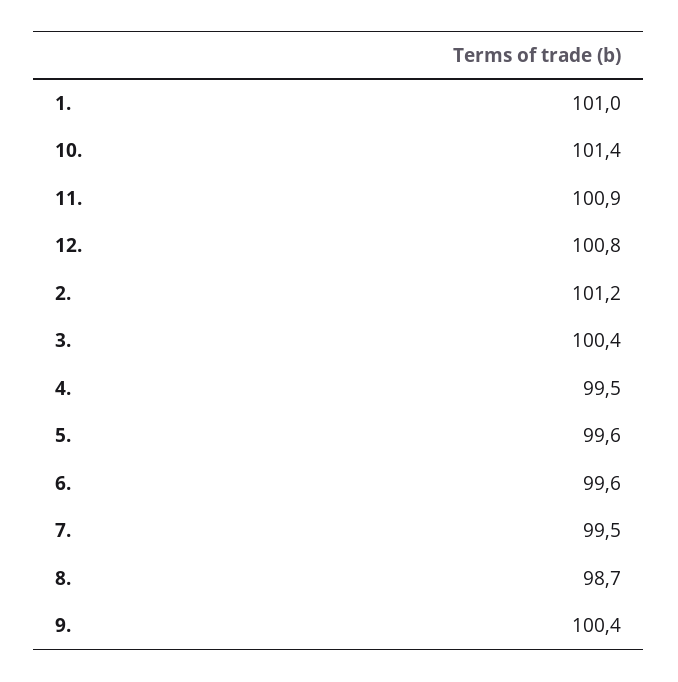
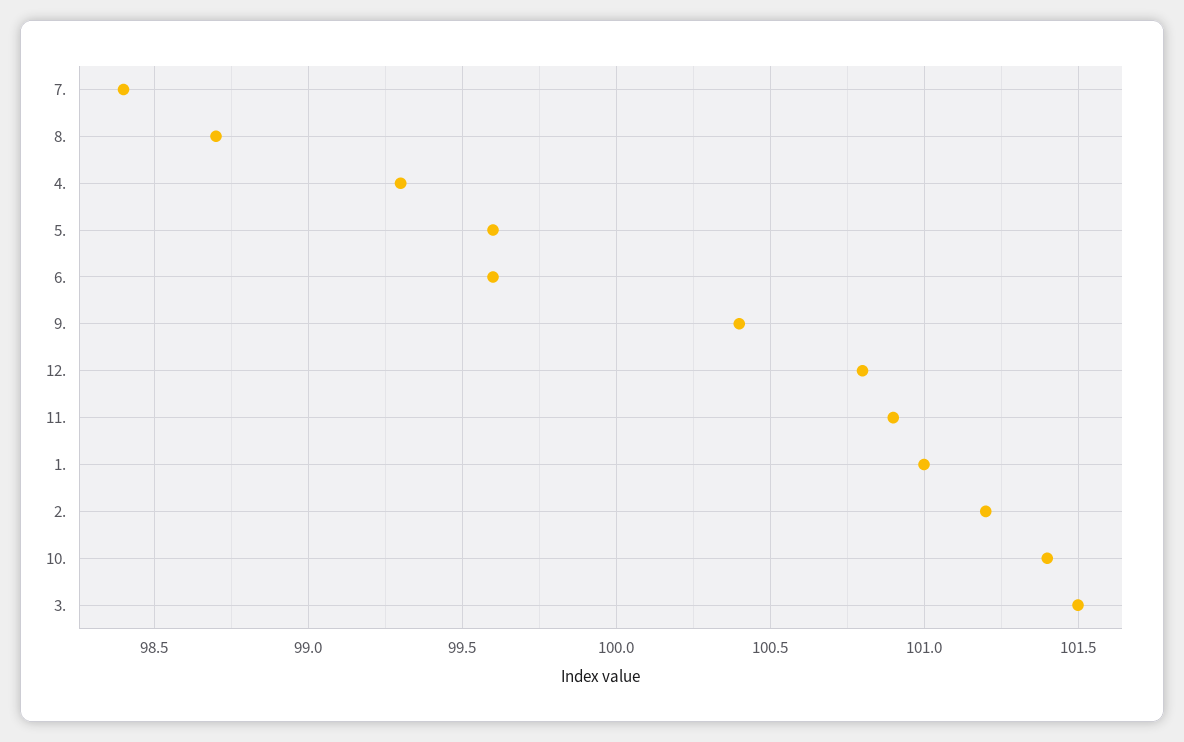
  {
    "1.": 101,
    "10.": 101.4,
    "11.": 100.9,
    "12.": 100.8,
    "2.": 101.2,
-   "3.": 100.4,
+   "3.": 101.5,
-   "4.": 99.5,
+   "4.": 99.3,
    "5.": 99.6,
    "6.": 99.6,
-   "7.": 99.5,
+   "7.": 98.4,
    "8.": 98.7,
    "9.": 100.4
  }

